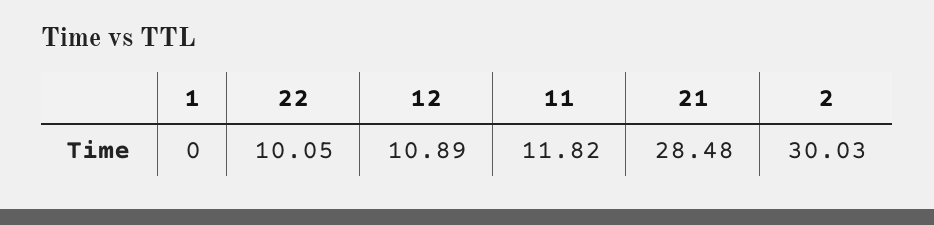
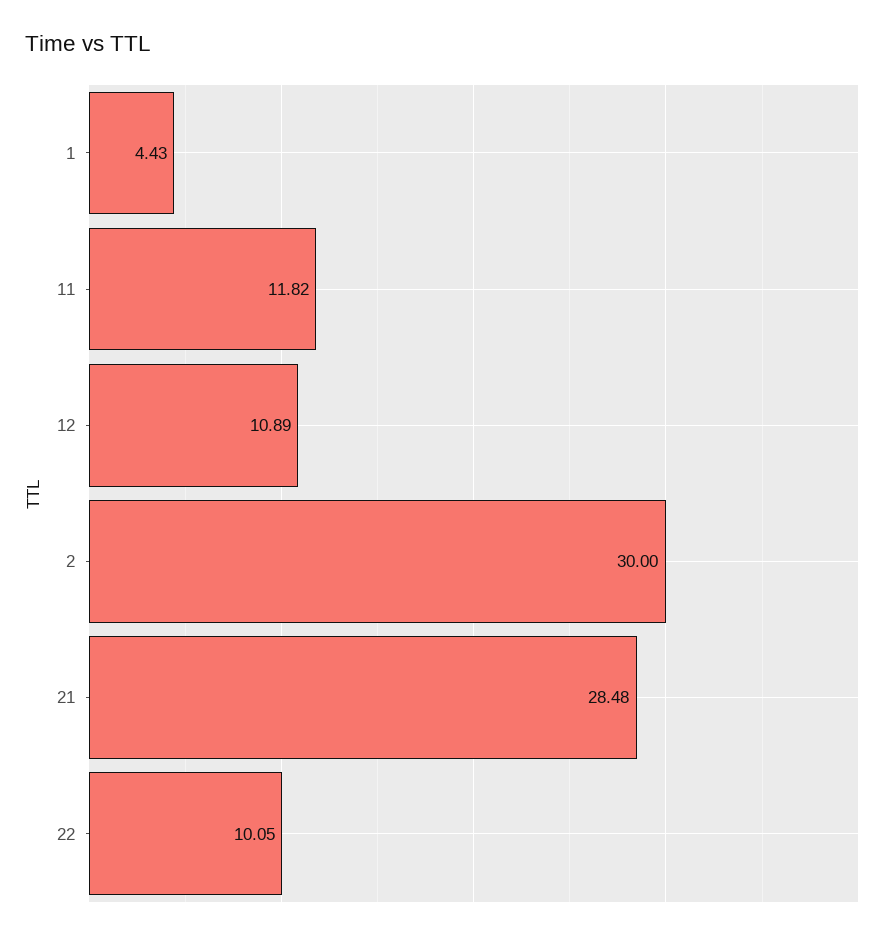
  {
-   "1": 0,
+   "1": 4.43,
    "22": 10.05,
    "12": 10.89,
    "11": 11.82,
    "21": 28.48,
-   "2": 30.03
+   "2": 30
  }

